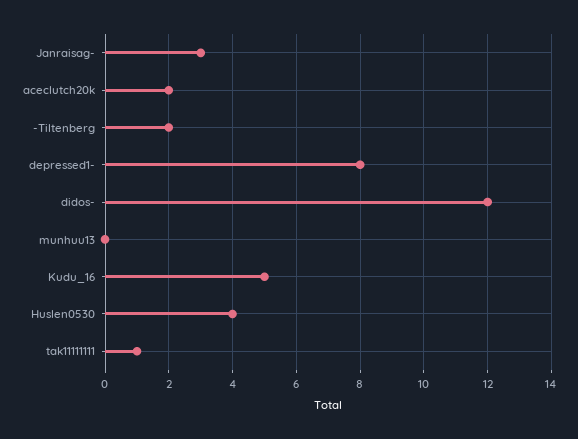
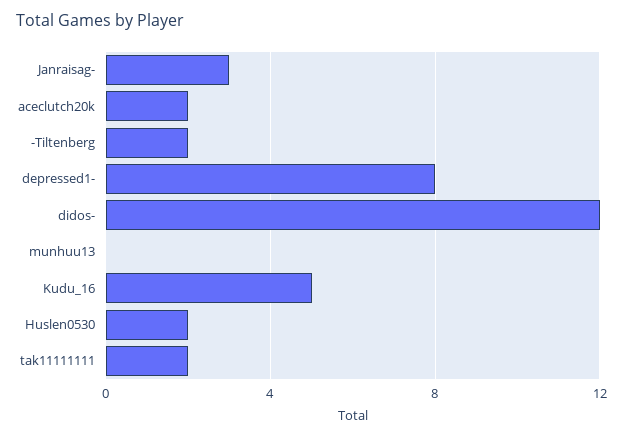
  {
    "Janraisag-": 3,
    "aceclutch20k": 2,
    "-Tiltenberg": 2,
    "depressed1-": 8,
    "didos-": 12,
    "munhuu13": 0,
    "Kudu_16": 5,
-   "Huslen0530": 4,
+   "Huslen0530": 2,
-   "tak11111111": 1
+   "tak11111111": 2
  }

